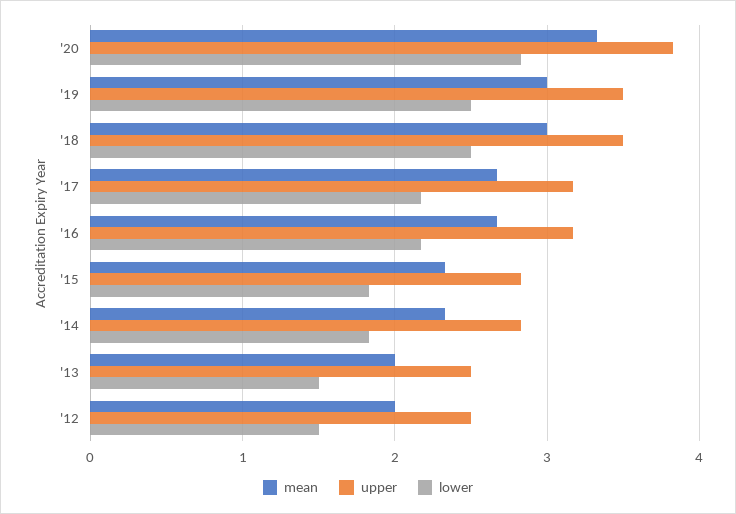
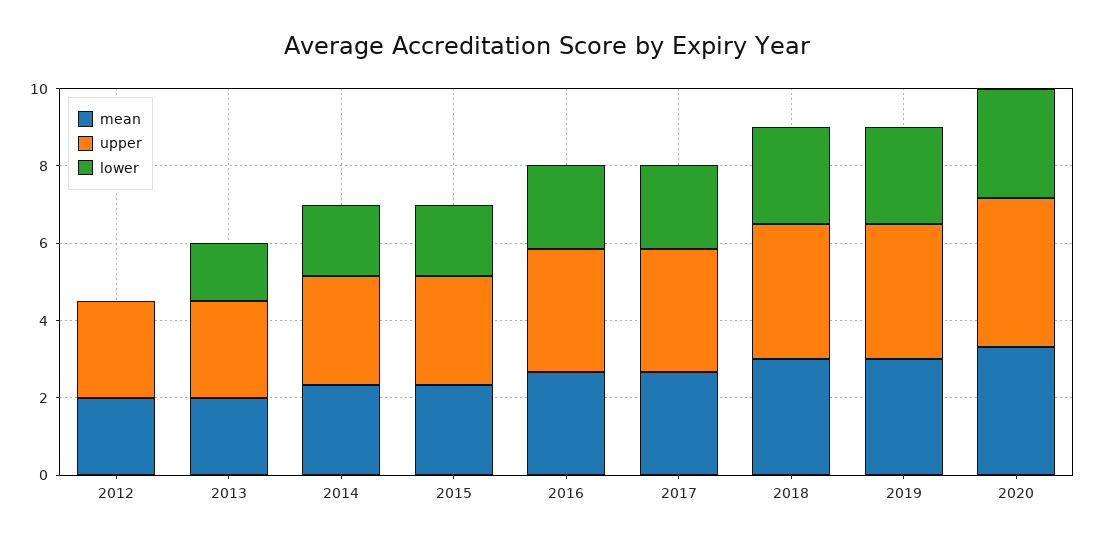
  {
    "mean": {
      "'20": 3.3,
      "'19": 3,
      "'18": 3,
      "'17": 2.7,
      "'16": 2.7,
      "'15": 2.3,
      "'14": 2.3,
      "'13": 2,
      "'12": 2
    },
    "upper": {
      "'20": 3.8,
      "'19": 3.5,
      "'18": 3.5,
      "'17": 3.2,
      "'16": 3.2,
      "'15": 2.8,
      "'14": 2.8,
      "'13": 2.5,
      "'12": 2.5
    },
    "lower": {
      "'20": 2.8,
      "'19": 2.5,
      "'18": 2.5,
      "'17": 2.2,
      "'16": 2.2,
      "'15": 1.8,
      "'14": 1.8,
      "'13": 1.5,
-     "'12": 1.5
+     "'12": 0
    }
  }

